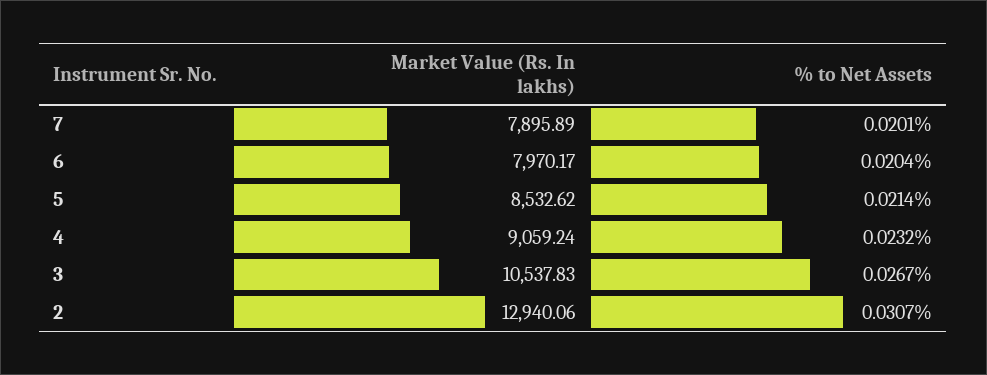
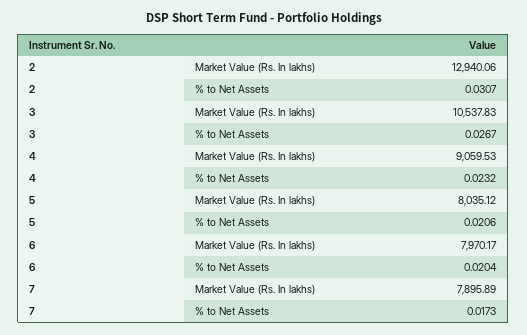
  {
    "Market Value (Rs. In lakhs)": {
      "7": 7895.89,
      "6": 7970.17,
-     "5": 8532.62,
+     "5": 8035.12,
-     "4": 9059.24,
+     "4": 9059.53,
      "3": 10537.83,
      "2": 12940.06
    },
    "% to Net Assets": {
-     "7": 0.0201,
+     "7": 0.0173,
      "6": 0.0204,
-     "5": 0.0214,
+     "5": 0.0206,
      "4": 0.0232,
      "3": 0.0267,
      "2": 0.0307
    }
  }

